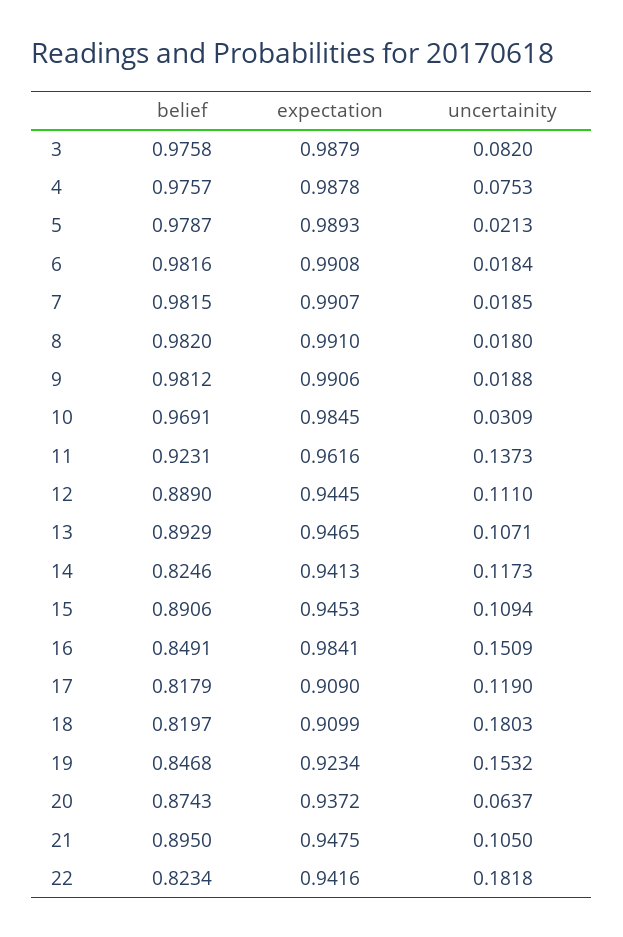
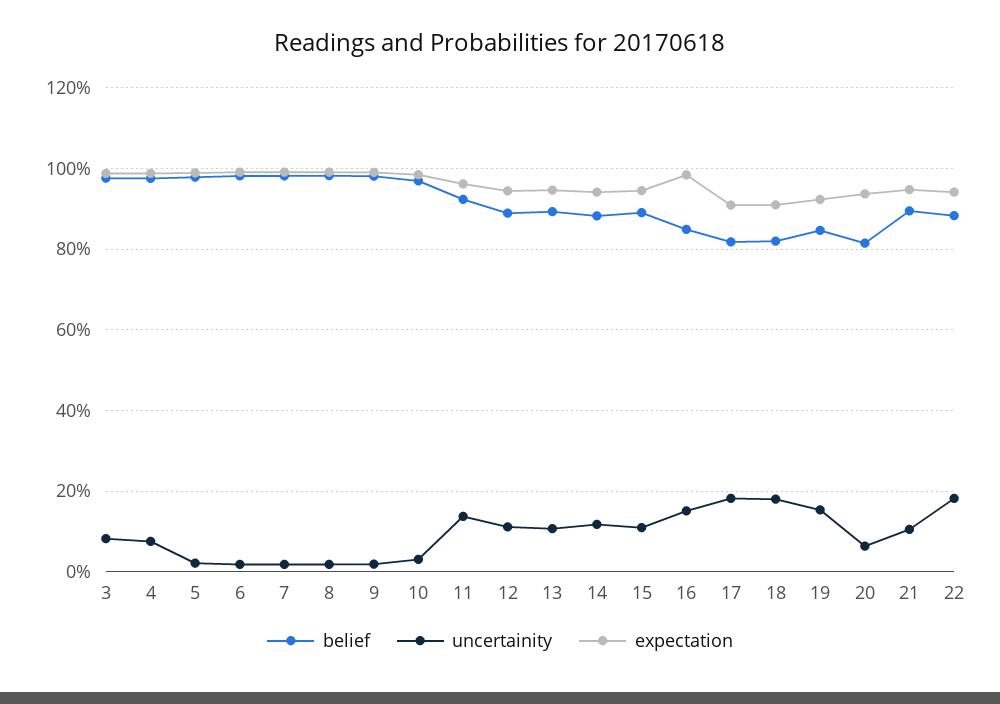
  {
    "belief": {
      "3": 0.9758,
      "4": 0.9757,
      "5": 0.9787,
      "6": 0.9816,
      "7": 0.9815,
      "8": 0.982,
      "9": 0.9812,
      "10": 0.9691,
      "11": 0.9231,
      "12": 0.889,
      "13": 0.8929,
-     "14": 0.8246,
+     "14": 0.88,
      "15": 0.8906,
      "16": 0.8491,
      "17": 0.8179,
      "18": 0.8197,
      "19": 0.8468,
-     "20": 0.8743,
+     "20": 0.82,
      "21": 0.895,
-     "22": 0.8234
+     "22": 0.88
    },
    "expectation": {
      "3": 0.9879,
      "4": 0.9878,
      "5": 0.9893,
      "6": 0.9908,
      "7": 0.9907,
      "8": 0.991,
      "9": 0.9906,
      "10": 0.9845,
      "11": 0.9616,
      "12": 0.9445,
      "13": 0.9465,
      "14": 0.9413,
      "15": 0.9453,
      "16": 0.9841,
      "17": 0.909,
      "18": 0.9099,
      "19": 0.9234,
      "20": 0.9372,
      "21": 0.9475,
      "22": 0.9416
    },
    "uncertainity": {
      "3": 0.082,
      "4": 0.0753,
      "5": 0.0213,
      "6": 0.0184,
      "7": 0.0185,
      "8": 0.018,
      "9": 0.0188,
      "10": 0.0309,
      "11": 0.1373,
      "12": 0.111,
      "13": 0.1071,
      "14": 0.1173,
      "15": 0.1094,
      "16": 0.1509,
-     "17": 0.119,
+     "17": 0.18,
      "18": 0.1803,
      "19": 0.1532,
      "20": 0.0637,
      "21": 0.105,
      "22": 0.1818
    }
  }

